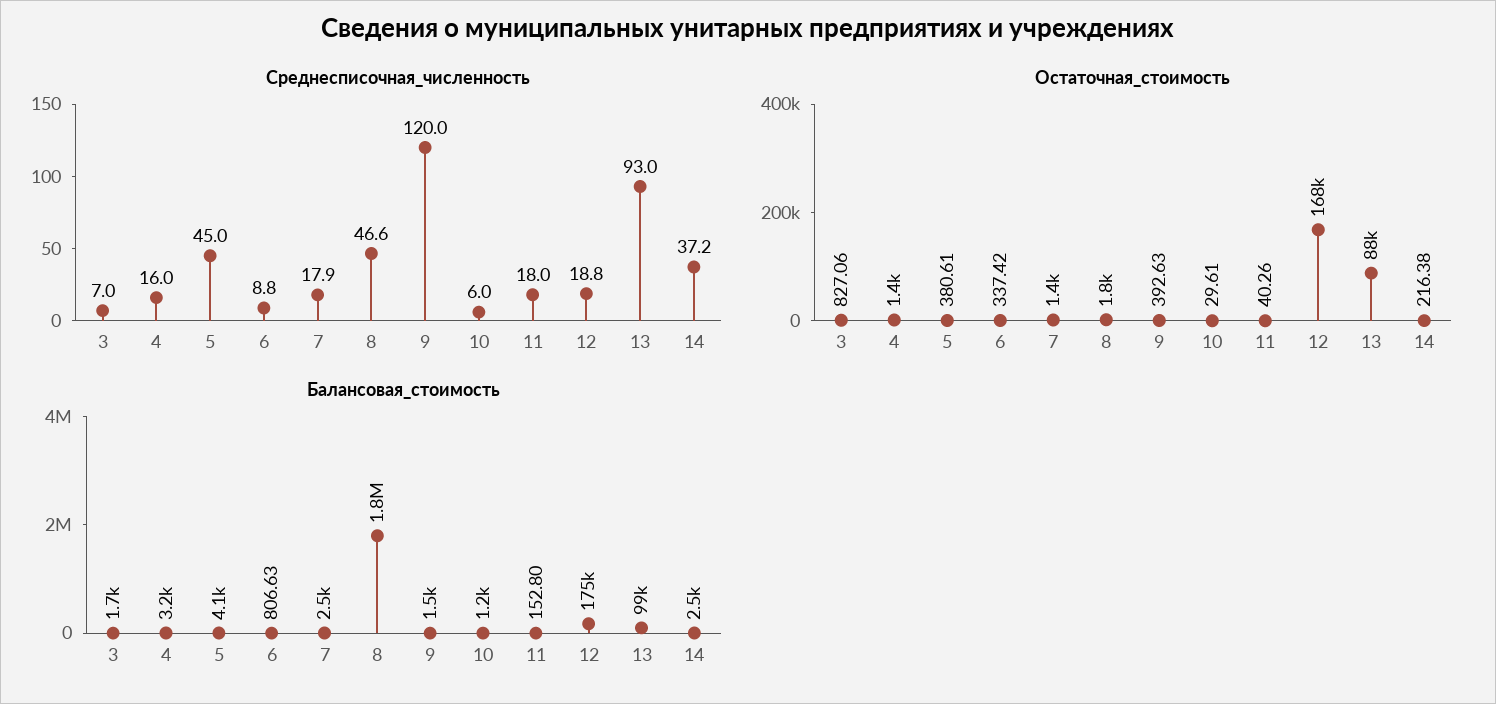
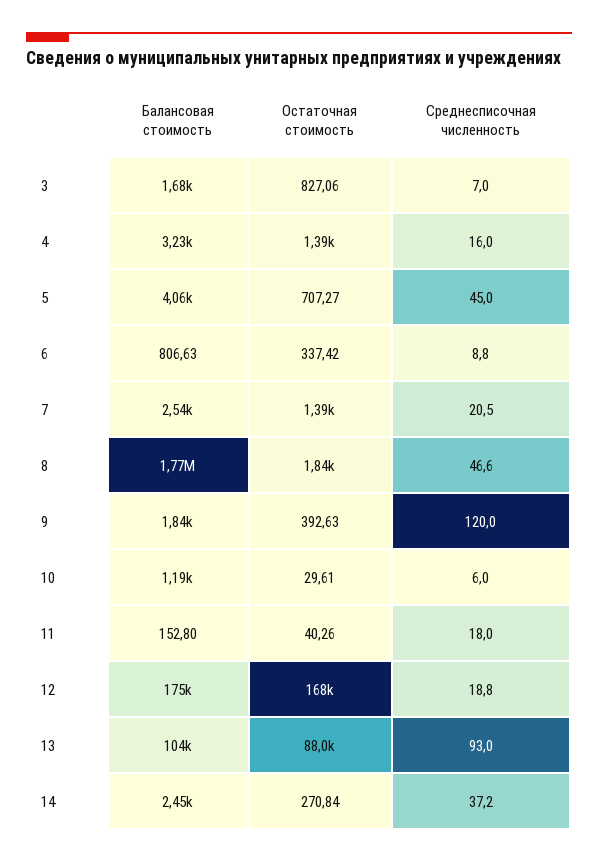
  {
    "Среднесписочная_численность": {
      "3": 7,
      "4": 16,
      "5": 45,
      "6": 8.8,
-     "7": 17.9,
+     "7": 20.5,
      "8": 46.6,
      "9": 120,
      "10": 6,
      "11": 18,
      "12": 18.8,
      "13": 93,
      "14": 37.2
    },
    "Остаточная_стоимость": {
      "3": 827.06,
      "4": 1390,
-     "5": 380.61,
+     "5": 707.27,
      "6": 337.42,
      "7": 1390,
      "8": 1840,
      "9": 392.63,
      "10": 29.61,
      "11": 40.26,
      "12": 168000,
      "13": 88000,
-     "14": 216.38
+     "14": 270.84
    },
    "Балансовая_стоимость": {
      "3": 1680,
      "4": 3230,
      "5": 4060,
      "6": 806.63,
      "7": 2540,
      "8": 1770000,
-     "9": 1500,
+     "9": 1840,
      "10": 1190,
      "11": 152.8,
      "12": 175000,
-     "13": 99000,
+     "13": 104000,
      "14": 2450
    }
  }

